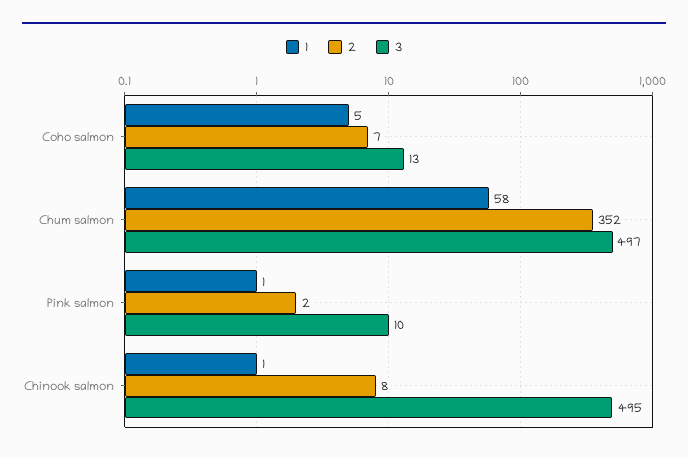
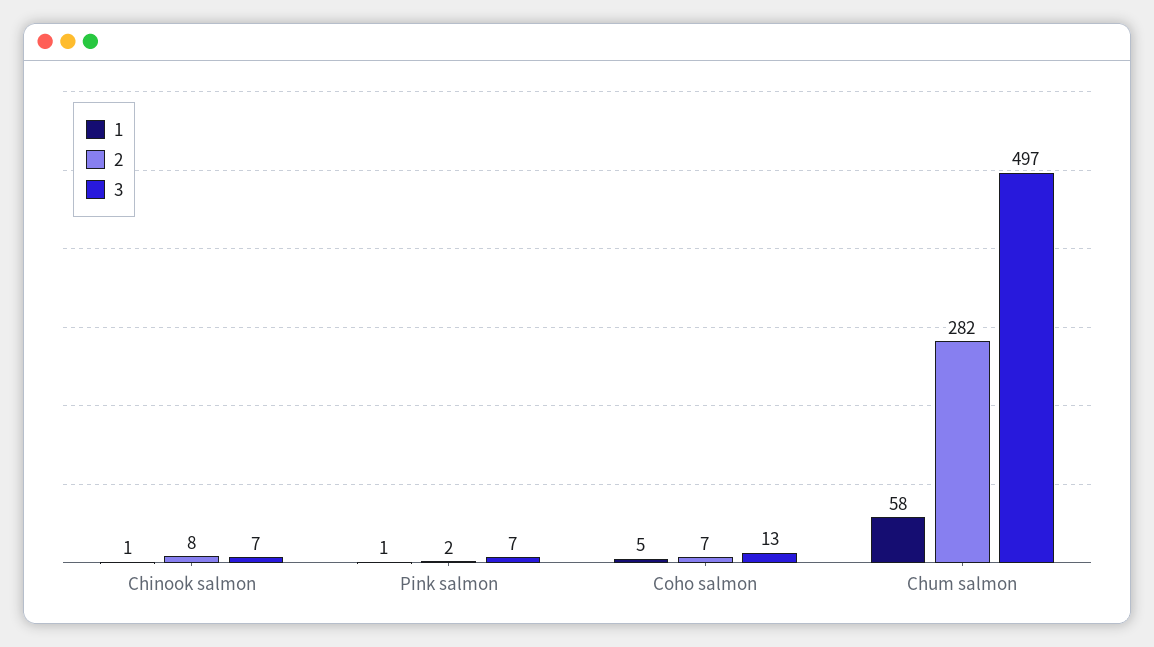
  {
    "1": {
      "Coho salmon": 5,
      "Chum salmon": 58,
      "Pink salmon": 1,
      "Chinook salmon": 1
    },
    "2": {
      "Coho salmon": 7,
-     "Chum salmon": 352,
+     "Chum salmon": 282,
      "Pink salmon": 2,
      "Chinook salmon": 8
    },
    "3": {
      "Coho salmon": 13,
      "Chum salmon": 497,
-     "Pink salmon": 10,
+     "Pink salmon": 7,
-     "Chinook salmon": 495
+     "Chinook salmon": 7
    }
  }

